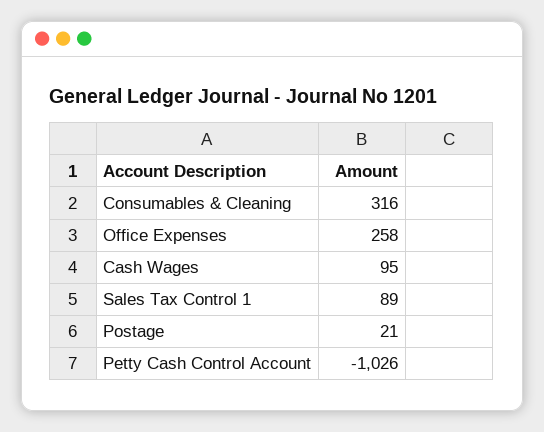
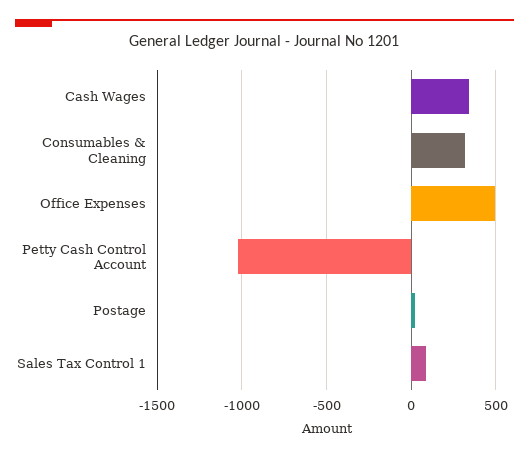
  {
    "Consumables & Cleaning": 316,
-   "Office Expenses": 258,
+   "Office Expenses": 500,
-   "Cash Wages": 95,
+   "Cash Wages": 350,
    "Sales Tax Control 1": 89,
    "Postage": 21,
    "Petty Cash Control Account": -1026
  }

